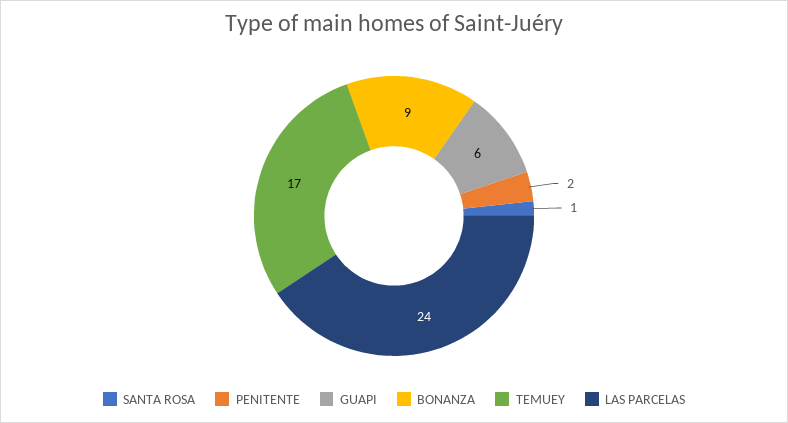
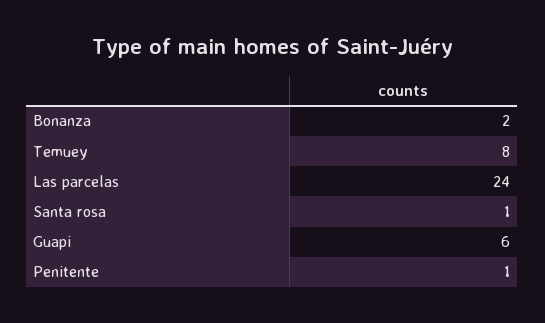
  {
    "SANTA ROSA": 1,
-   "PENITENTE": 2,
+   "PENITENTE": 1,
    "GUAPI": 6,
-   "BONANZA": 9,
+   "BONANZA": 2,
-   "TEMUEY": 17,
+   "TEMUEY": 8,
    "LAS PARCELAS": 24
  }

